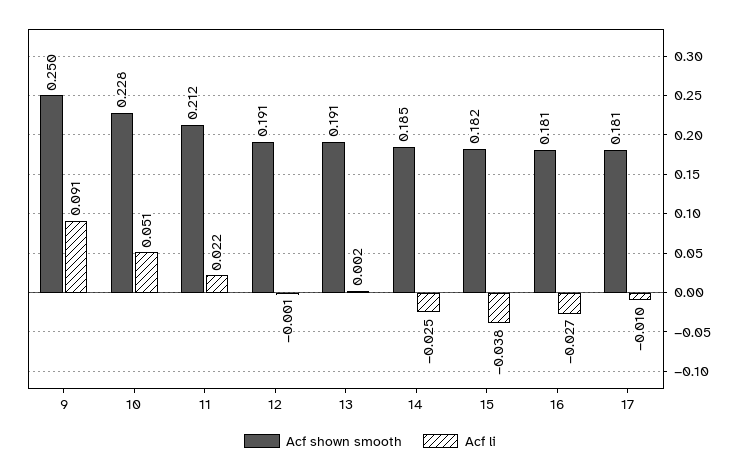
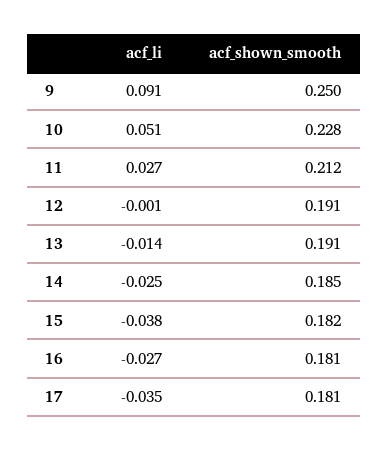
  {
    "Acf shown smooth": {
      "9": 0.25,
      "10": 0.228,
      "11": 0.212,
      "12": 0.191,
      "13": 0.191,
      "14": 0.185,
      "15": 0.182,
      "16": 0.181,
      "17": 0.181
    },
    "Acf li": {
      "9": 0.091,
      "10": 0.051,
-     "11": 0.022,
+     "11": 0.027,
      "12": -0.001,
-     "13": 0.002,
+     "13": -0.014,
      "14": -0.025,
      "15": -0.038,
      "16": -0.027,
-     "17": -0.01
+     "17": -0.035
    }
  }

